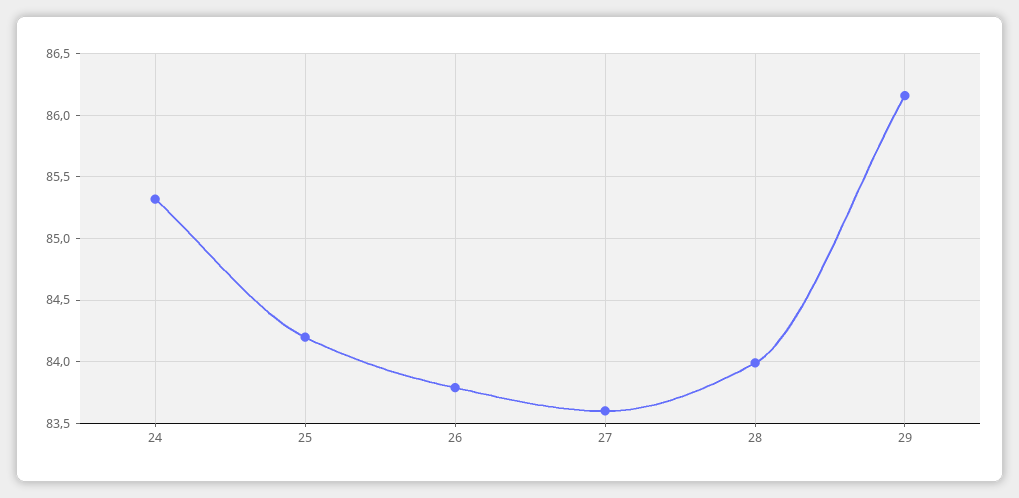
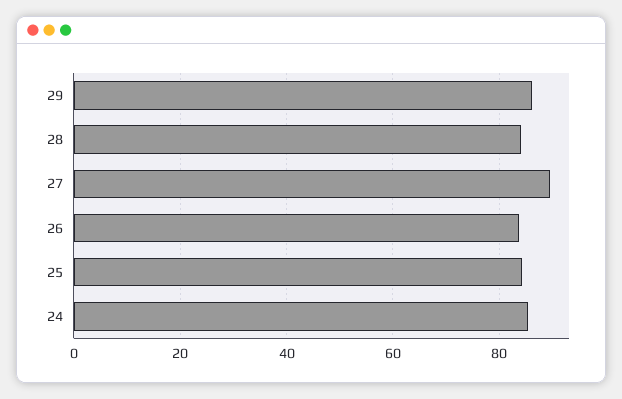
  {
    "24": 85.3,
    "25": 84.2,
    "26": 83.8,
-   "27": 83.6,
+   "27": 90,
    "28": 84,
    "29": 86.15
  }

